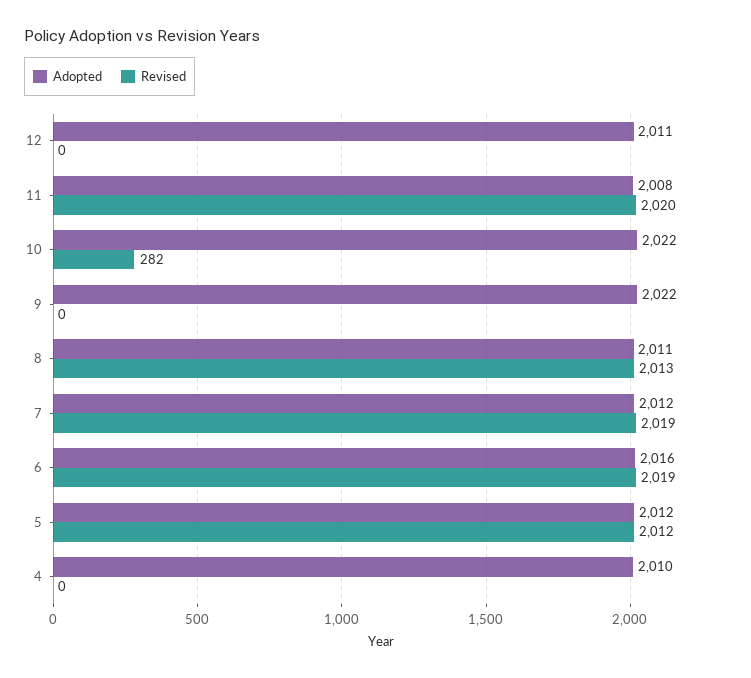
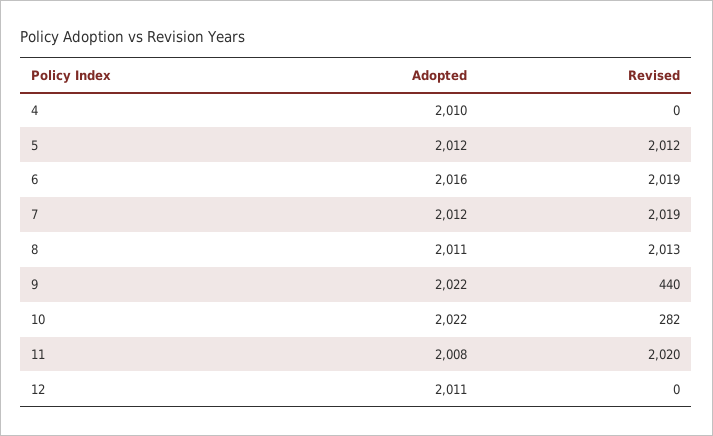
  {
    "Adopted": {
      "12": 2011,
      "11": 2008,
      "10": 2022,
      "9": 2022,
      "8": 2011,
      "7": 2012,
      "6": 2016,
      "5": 2012,
      "4": 2010
    },
    "Revised": {
      "12": 0,
      "11": 2020,
      "10": 282,
-     "9": 0,
+     "9": 440,
      "8": 2013,
      "7": 2019,
      "6": 2019,
      "5": 2012,
      "4": 0
    }
  }

